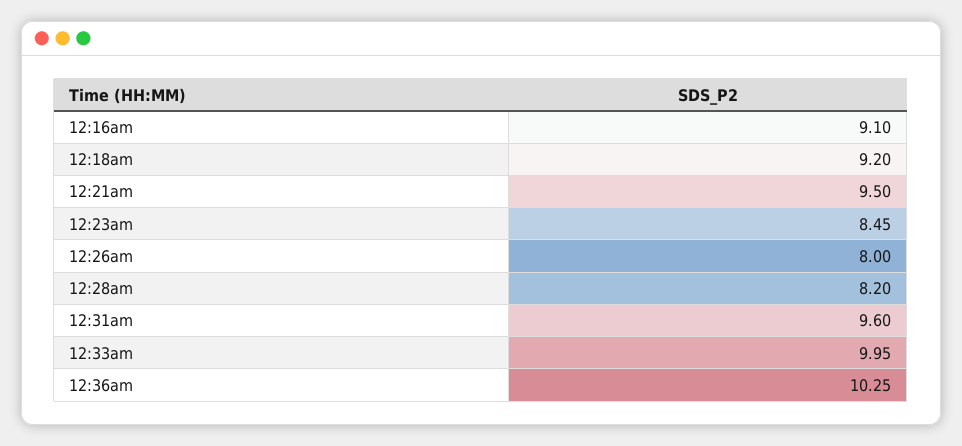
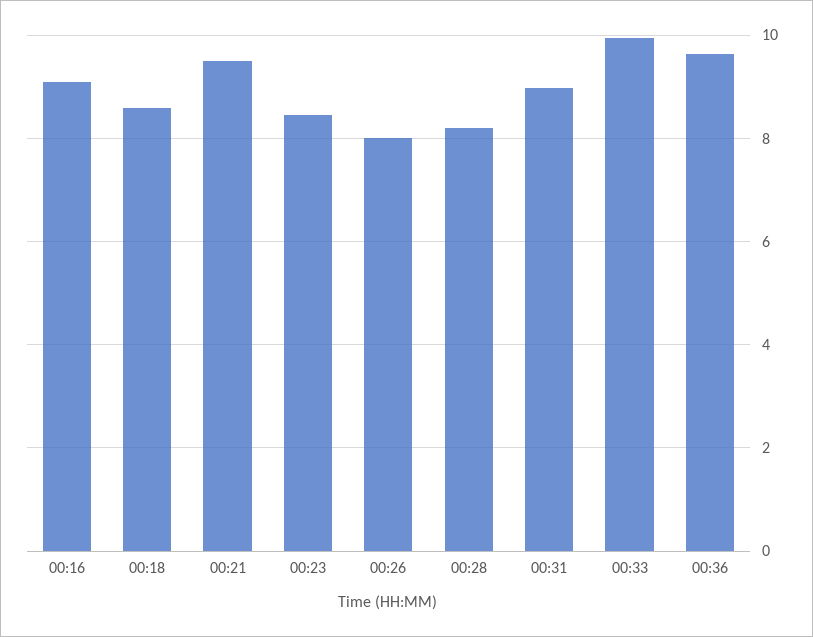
  {
    "12:16am": 9.1,
-   "12:18am": 9.2,
+   "12:18am": 8.6,
    "12:21am": 9.5,
    "12:23am": 8.45,
    "12:26am": 8,
    "12:28am": 8.2,
-   "12:31am": 9.6,
+   "12:31am": 9,
    "12:33am": 9.95,
-   "12:36am": 10.25
+   "12:36am": 9.6
  }

